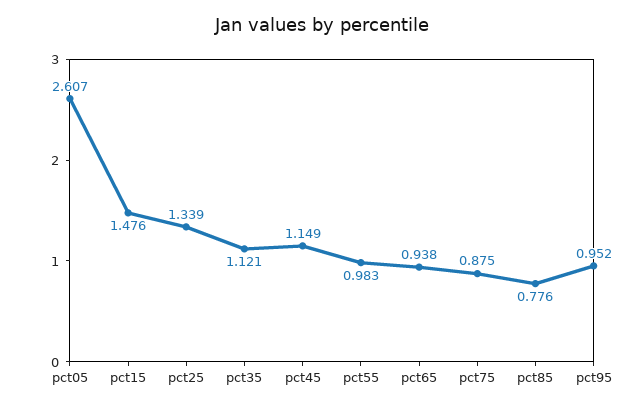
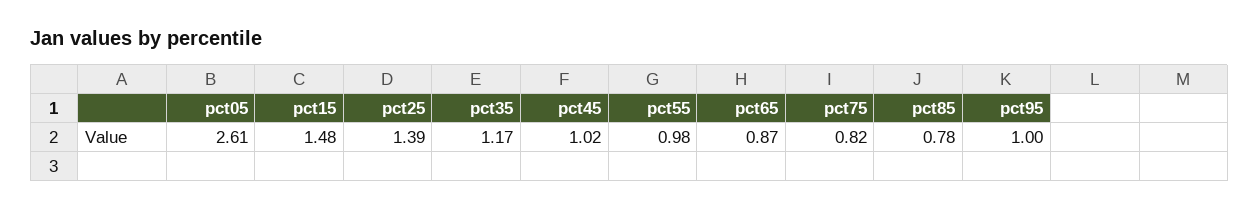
  {
    "pct05": 2.607,
    "pct15": 1.476,
-   "pct25": 1.339,
+   "pct25": 1.39,
-   "pct35": 1.121,
+   "pct35": 1.17,
-   "pct45": 1.149,
+   "pct45": 1.02,
    "pct55": 0.983,
-   "pct65": 0.938,
+   "pct65": 0.87,
-   "pct75": 0.875,
+   "pct75": 0.82,
    "pct85": 0.776,
-   "pct95": 0.952
+   "pct95": 1
  }

